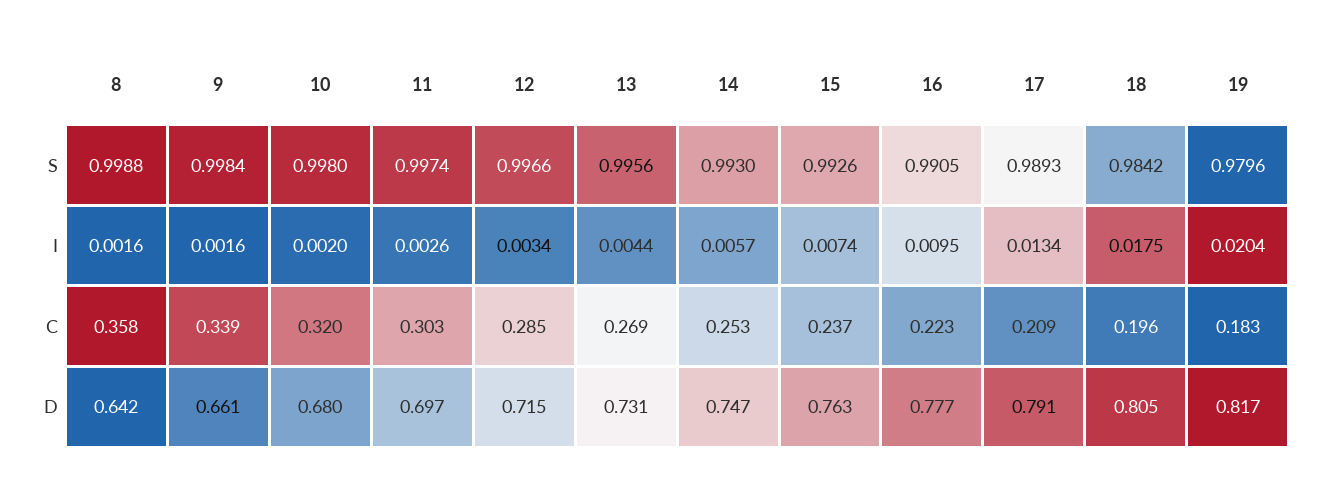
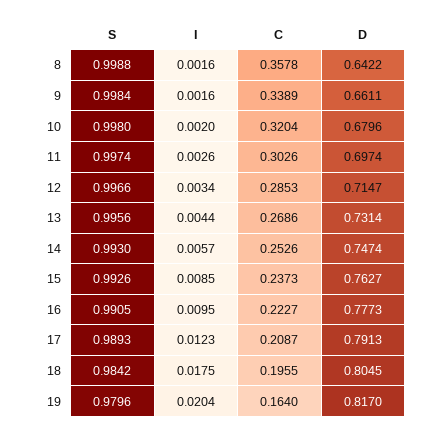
  {
    "8": {
      "S": 0.9988,
      "I": 0.0016,
      "C": 0.3578,
      "D": 0.6422
    },
    "9": {
      "S": 0.9984,
      "I": 0.0016,
      "C": 0.3389,
      "D": 0.6611
    },
    "10": {
      "S": 0.998,
      "I": 0.002,
      "C": 0.3204,
      "D": 0.6796
    },
    "11": {
      "S": 0.9974,
      "I": 0.0026,
      "C": 0.3026,
      "D": 0.6974
    },
    "12": {
      "S": 0.9966,
      "I": 0.0034,
      "C": 0.2853,
      "D": 0.7147
    },
    "13": {
      "S": 0.9956,
      "I": 0.0044,
      "C": 0.2686,
      "D": 0.7314
    },
    "14": {
      "S": 0.993,
      "I": 0.0057,
      "C": 0.2526,
      "D": 0.7474
    },
    "15": {
      "S": 0.9926,
-     "I": 0.0074,
+     "I": 0.0085,
      "C": 0.2373,
      "D": 0.7627
    },
    "16": {
      "S": 0.9905,
      "I": 0.0095,
      "C": 0.2227,
      "D": 0.7773
    },
    "17": {
      "S": 0.9893,
-     "I": 0.0134,
+     "I": 0.0123,
      "C": 0.2087,
      "D": 0.7913
    },
    "18": {
      "S": 0.9842,
      "I": 0.0175,
      "C": 0.1955,
      "D": 0.8045
    },
    "19": {
      "S": 0.9796,
      "I": 0.0204,
-     "C": 0.183,
+     "C": 0.164,
      "D": 0.817
    }
  }

